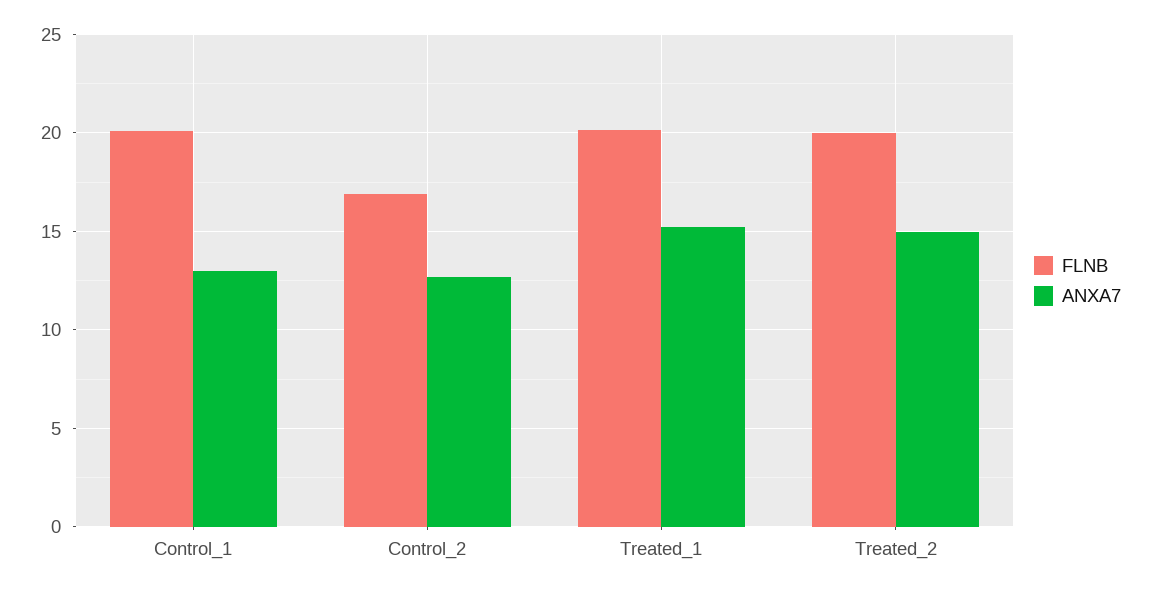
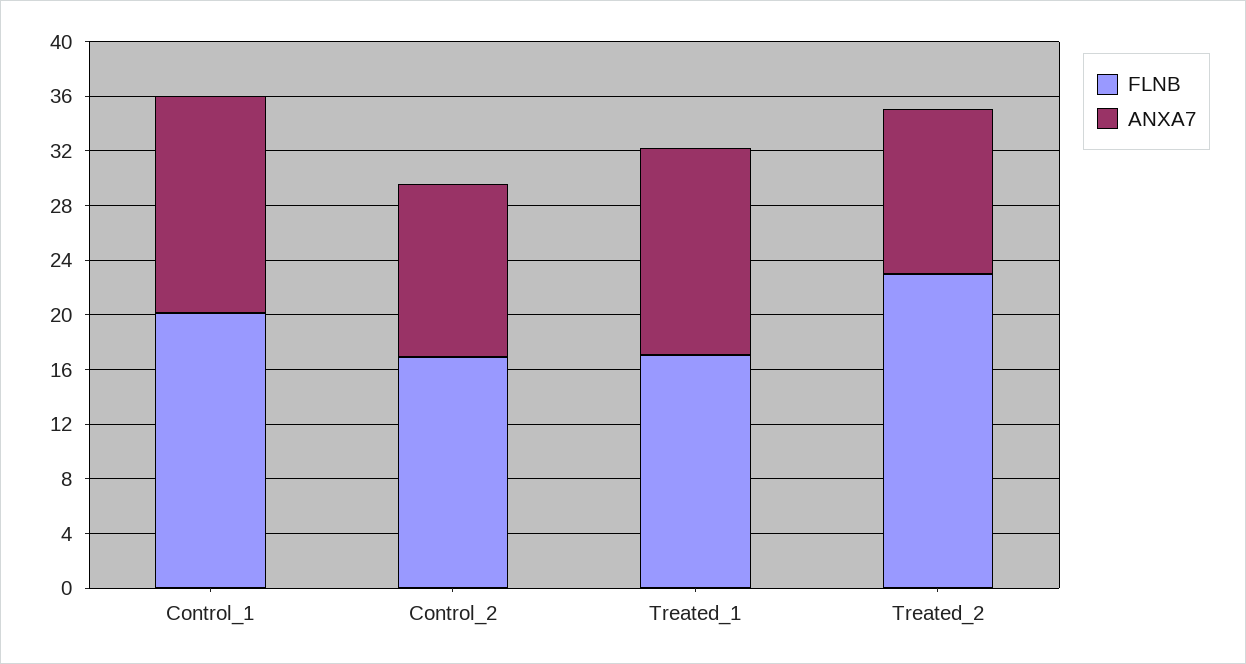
  {
    "FLNB": {
      "Control_1": 20,
      "Control_2": 17,
-     "Treated_1": 20,
+     "Treated_1": 17,
-     "Treated_2": 20
+     "Treated_2": 23
    },
    "ANXA7": {
-     "Control_1": 13,
+     "Control_1": 16,
      "Control_2": 12.5,
      "Treated_1": 15,
-     "Treated_2": 15
+     "Treated_2": 12
    }
  }

